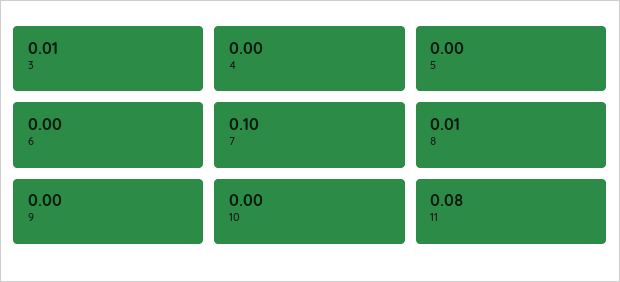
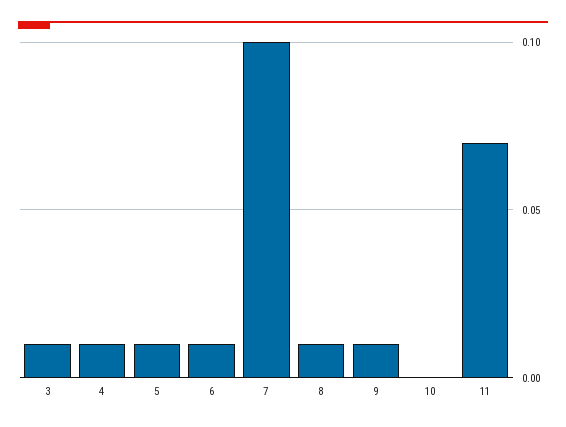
  {
    "3": 0.01,
-   "4": 0,
+   "4": 0.01,
-   "5": 0,
+   "5": 0.01,
-   "6": 0,
+   "6": 0.01,
    "7": 0.1,
    "8": 0.01,
-   "9": 0,
+   "9": 0.01,
    "10": 0,
-   "11": 0.08
+   "11": 0.07
  }

